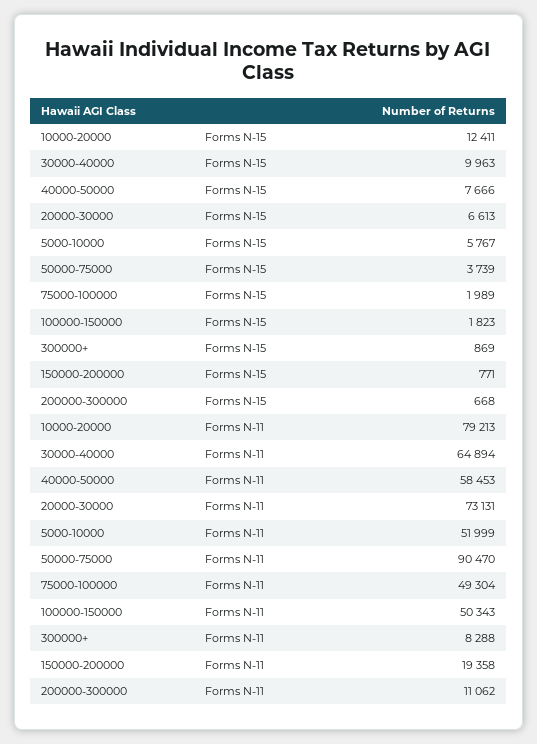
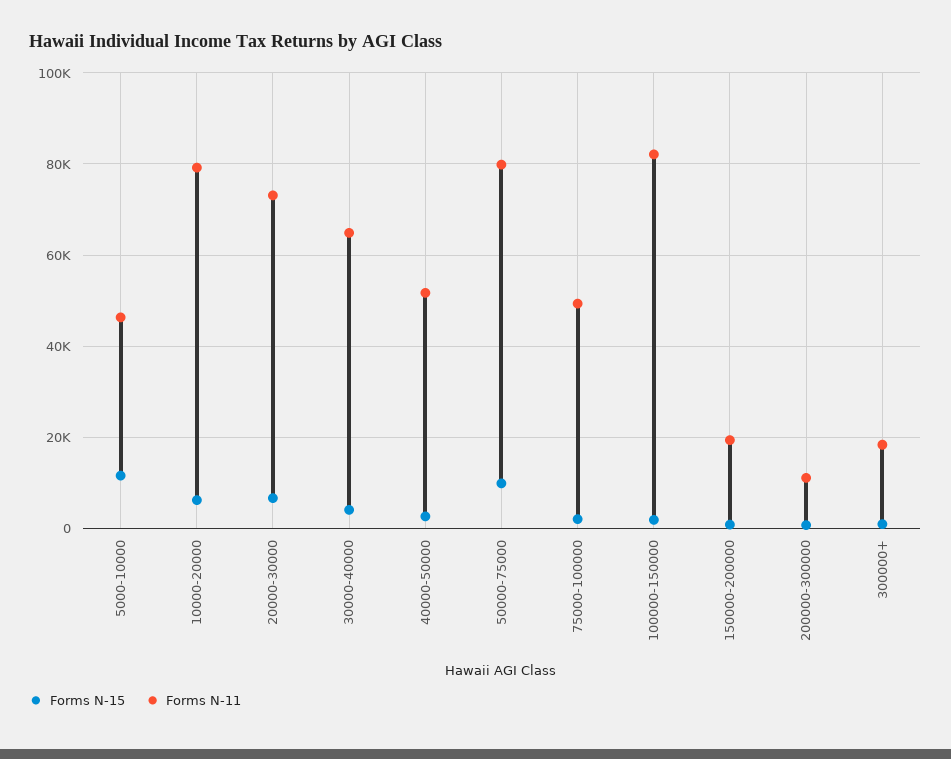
  {
    "Forms N-15": {
-     "10000-20000": 12411,
+     "10000-20000": 6000,
-     "30000-40000": 9963,
+     "30000-40000": 4000,
-     "40000-50000": 7666,
+     "40000-50000": 2000,
      "20000-30000": 6613,
-     "5000-10000": 5767,
+     "5000-10000": 12000,
-     "50000-75000": 3739,
+     "50000-75000": 10000,
      "75000-100000": 1989,
      "100000-150000": 1823,
      "300000+": 869,
      "150000-200000": 771,
      "200000-300000": 668
    },
    "Forms N-11": {
      "10000-20000": 79213,
      "30000-40000": 64894,
-     "40000-50000": 58453,
+     "40000-50000": 52000,
      "20000-30000": 73131,
-     "5000-10000": 51999,
+     "5000-10000": 46000,
-     "50000-75000": 90470,
+     "50000-75000": 80000,
      "75000-100000": 49304,
-     "100000-150000": 50343,
+     "100000-150000": 82000,
-     "300000+": 8288,
+     "300000+": 18000,
      "150000-200000": 19358,
      "200000-300000": 11062
    }
  }

